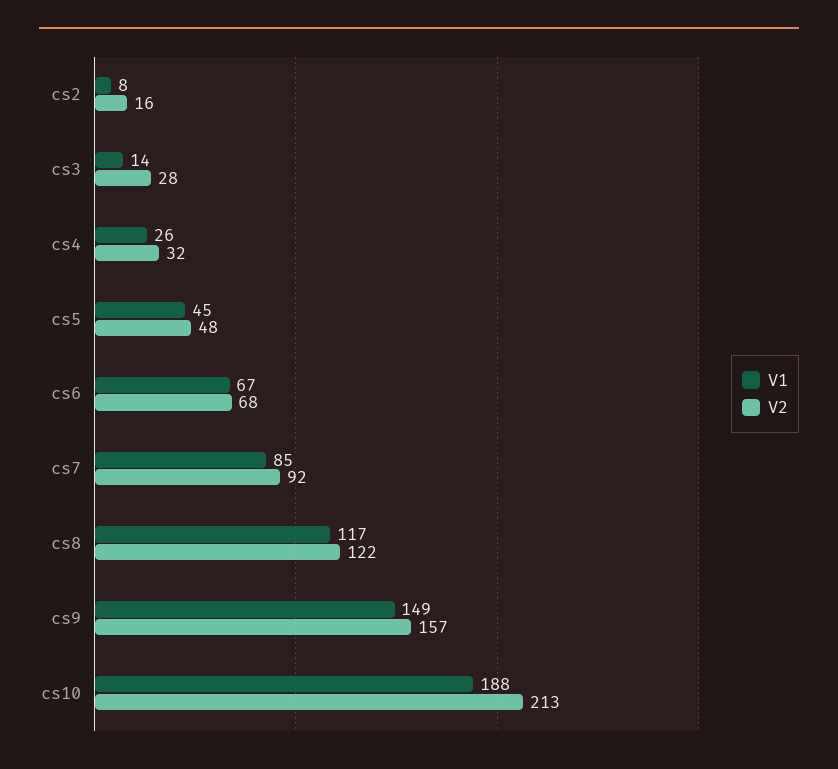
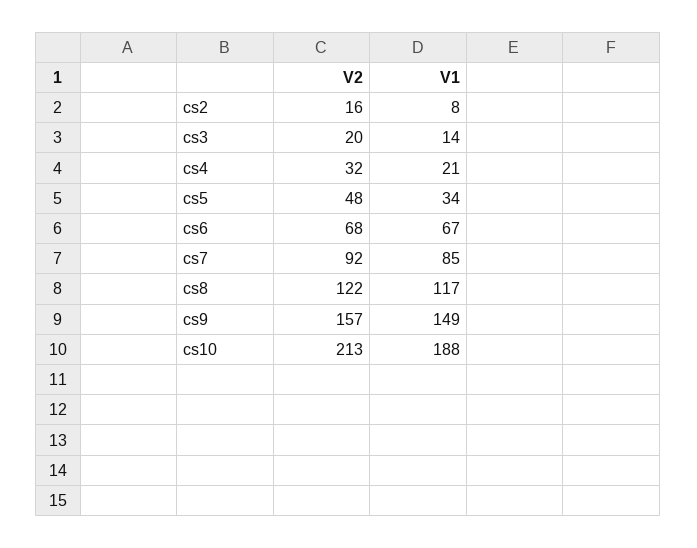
  {
    "V1": {
      "cs2": 8,
      "cs3": 14,
-     "cs4": 26,
+     "cs4": 21,
-     "cs5": 45,
+     "cs5": 34,
      "cs6": 67,
      "cs7": 85,
      "cs8": 117,
      "cs9": 149,
      "cs10": 188
    },
    "V2": {
      "cs2": 16,
-     "cs3": 28,
+     "cs3": 20,
      "cs4": 32,
      "cs5": 48,
      "cs6": 68,
      "cs7": 92,
      "cs8": 122,
      "cs9": 157,
      "cs10": 213
    }
  }

